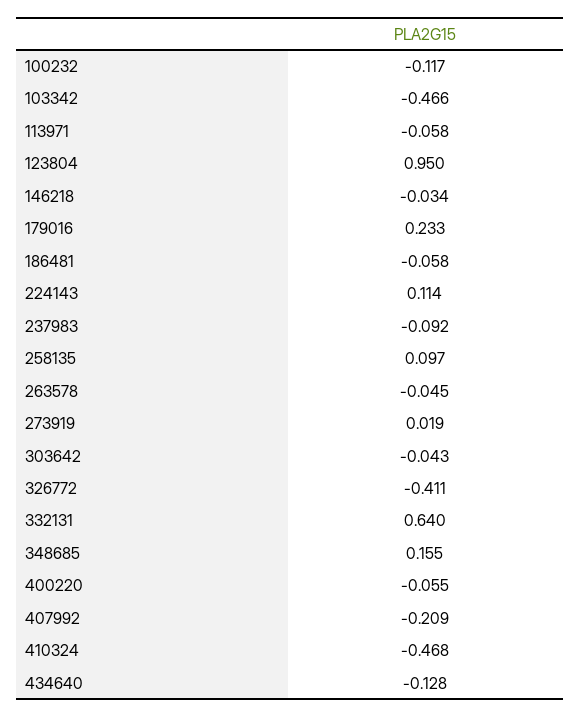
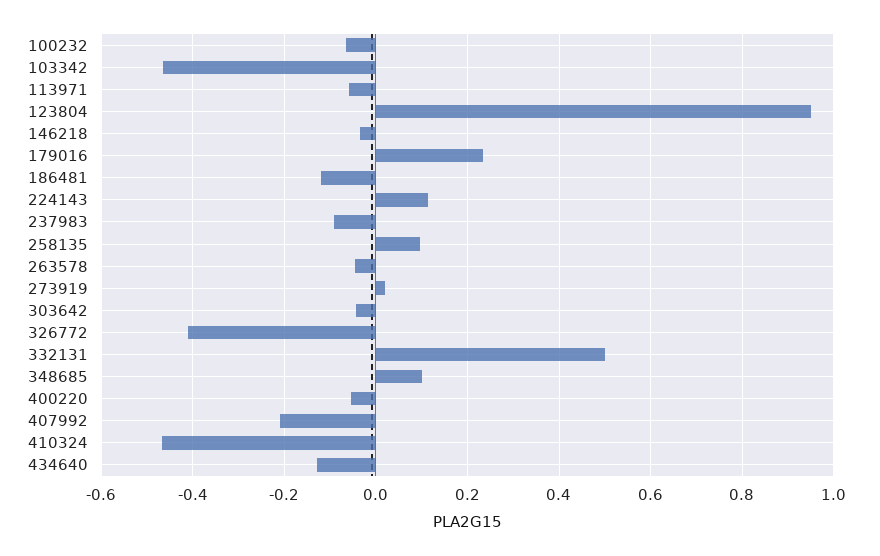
  {
-   "100232": -0.117,
+   "100232": -0.06,
    "103342": -0.466,
    "113971": -0.058,
    "123804": 0.95,
    "146218": -0.034,
    "179016": 0.233,
-   "186481": -0.058,
+   "186481": -0.12,
    "224143": 0.114,
    "237983": -0.092,
    "258135": 0.097,
    "263578": -0.045,
    "273919": 0.019,
    "303642": -0.043,
    "326772": -0.411,
-   "332131": 0.64,
+   "332131": 0.5,
-   "348685": 0.155,
+   "348685": 0.1,
    "400220": -0.055,
    "407992": -0.209,
    "410324": -0.468,
    "434640": -0.128
  }

